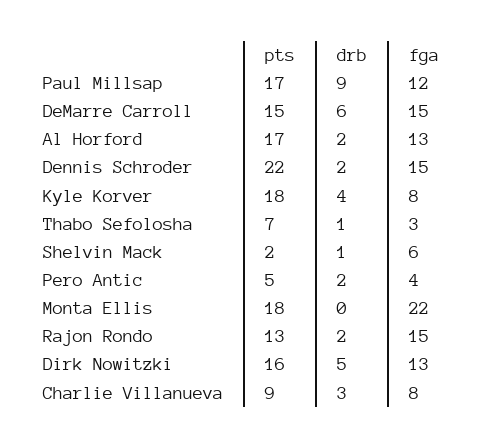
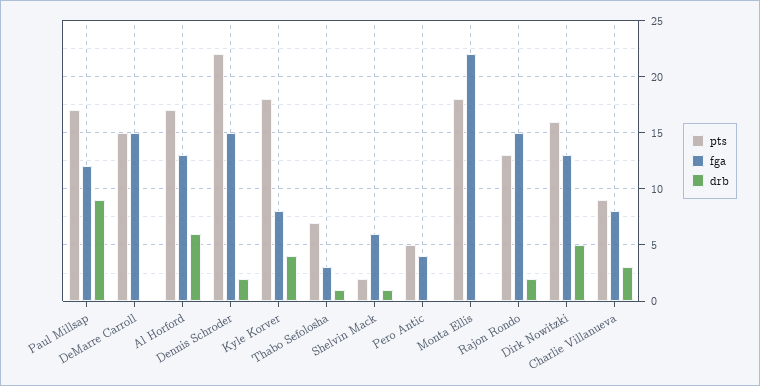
  {
    "pts": {
      "Paul Millsap": 17,
      "DeMarre Carroll": 15,
      "Al Horford": 17,
      "Dennis Schroder": 22,
      "Kyle Korver": 18,
      "Thabo Sefolosha": 7,
      "Shelvin Mack": 2,
      "Pero Antic": 5,
      "Monta Ellis": 18,
      "Rajon Rondo": 13,
      "Dirk Nowitzki": 16,
      "Charlie Villanueva": 9
    },
    "drb": {
      "Paul Millsap": 9,
-     "DeMarre Carroll": 6,
+     "DeMarre Carroll": 0,
-     "Al Horford": 2,
+     "Al Horford": 6,
      "Dennis Schroder": 2,
      "Kyle Korver": 4,
      "Thabo Sefolosha": 1,
      "Shelvin Mack": 1,
-     "Pero Antic": 2,
+     "Pero Antic": 0,
      "Monta Ellis": 0,
      "Rajon Rondo": 2,
      "Dirk Nowitzki": 5,
      "Charlie Villanueva": 3
    },
    "fga": {
      "Paul Millsap": 12,
      "DeMarre Carroll": 15,
      "Al Horford": 13,
      "Dennis Schroder": 15,
      "Kyle Korver": 8,
      "Thabo Sefolosha": 3,
      "Shelvin Mack": 6,
      "Pero Antic": 4,
      "Monta Ellis": 22,
      "Rajon Rondo": 15,
      "Dirk Nowitzki": 13,
      "Charlie Villanueva": 8
    }
  }

